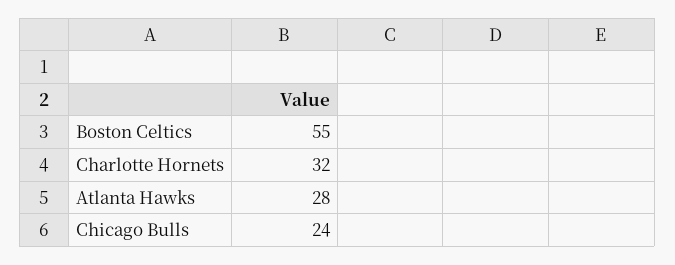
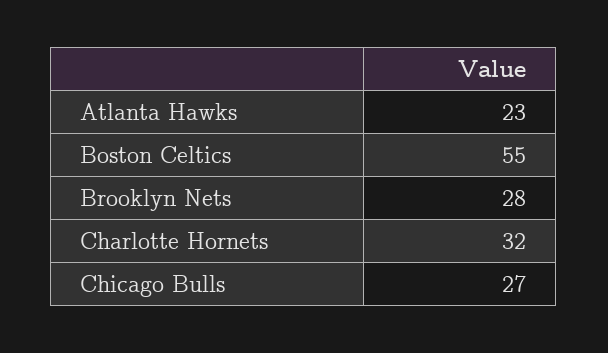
  {
    "Boston Celtics": 55,
    "Charlotte Hornets": 32,
-   "Atlanta Hawks": 28,
+   "Atlanta Hawks": 23,
-   "Chicago Bulls": 24
+   "Chicago Bulls": 27,
+   "Brooklyn Nets": 28
  }

